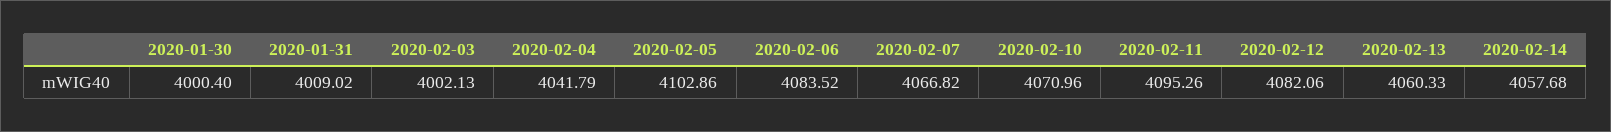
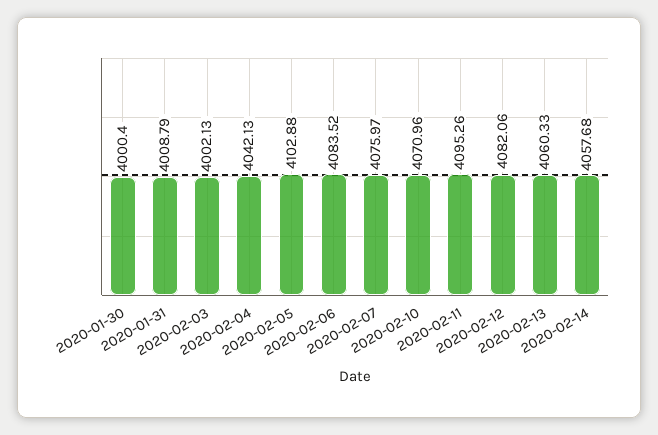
  {
    "2020-01-30": 4000.4,
-   "2020-01-31": 4009.02,
+   "2020-01-31": 4008.79,
    "2020-02-03": 4002.13,
-   "2020-02-04": 4041.79,
+   "2020-02-04": 4042.13,
-   "2020-02-05": 4102.86,
+   "2020-02-05": 4102.88,
    "2020-02-06": 4083.52,
-   "2020-02-07": 4066.82,
+   "2020-02-07": 4075.97,
    "2020-02-10": 4070.96,
    "2020-02-11": 4095.26,
    "2020-02-12": 4082.06,
    "2020-02-13": 4060.33,
    "2020-02-14": 4057.68
  }

